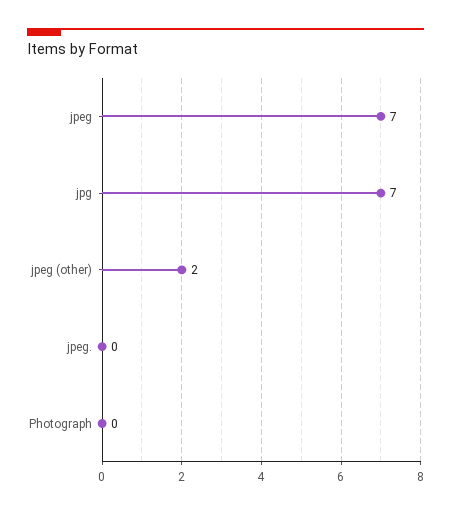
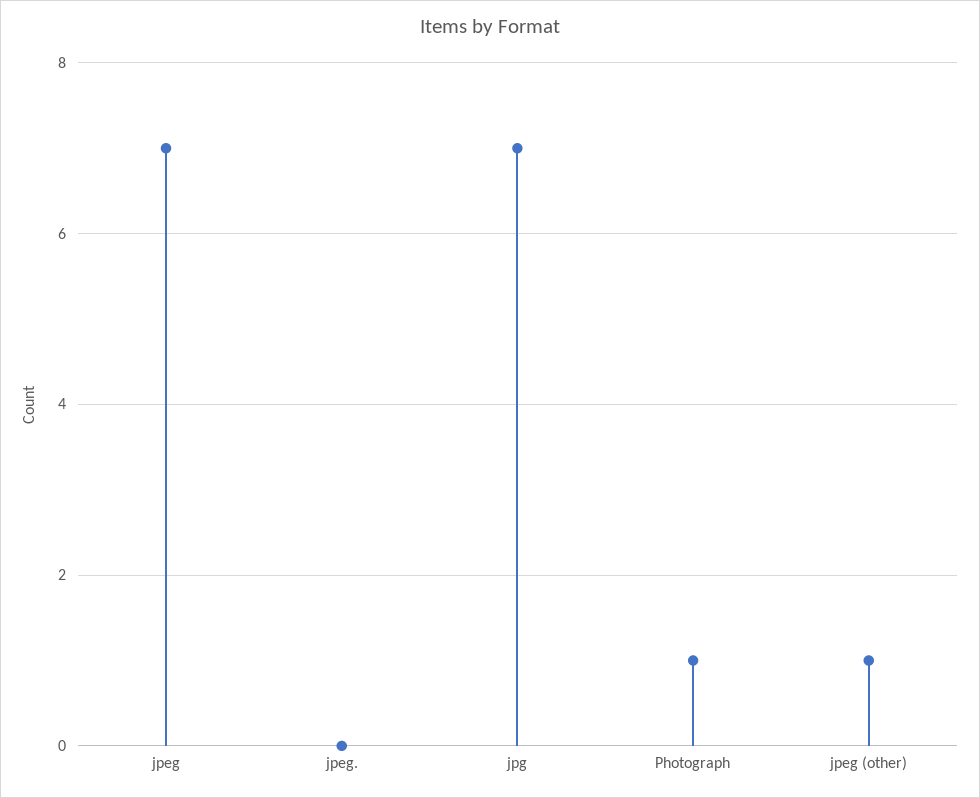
  {
    "jpeg": 7,
    "jpg": 7,
-   "jpeg (other)": 2,
+   "jpeg (other)": 1,
    "jpeg.": 0,
-   "Photograph": 0
+   "Photograph": 1
  }

